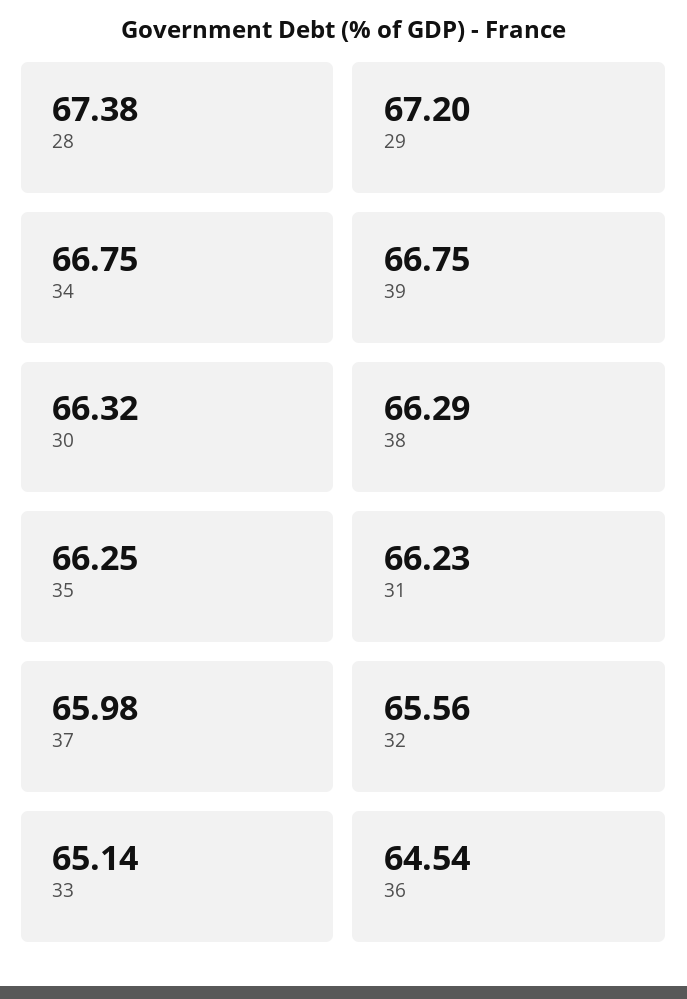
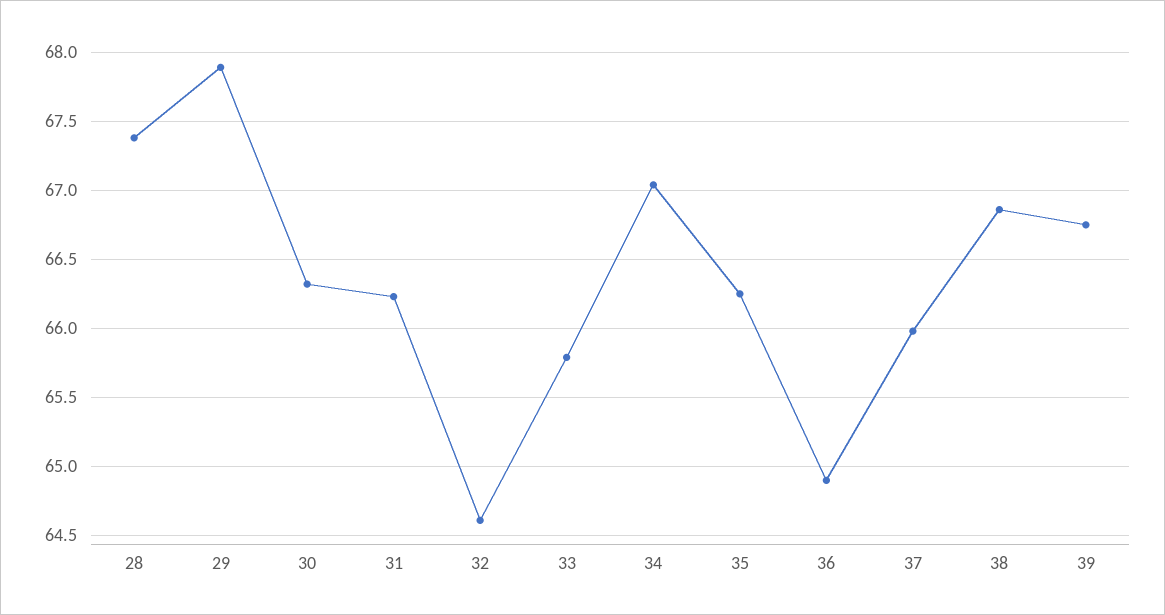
  {
    "28": 67.38,
-   "29": 67.2,
+   "29": 67.9,
-   "34": 66.75,
+   "34": 67.05,
    "39": 66.75,
    "30": 66.32,
-   "38": 66.29,
+   "38": 66.85,
    "35": 66.25,
    "31": 66.23,
    "37": 65.98,
-   "32": 65.56,
+   "32": 64.6,
-   "33": 65.14,
+   "33": 65.8,
-   "36": 64.54
+   "36": 64.9
  }

